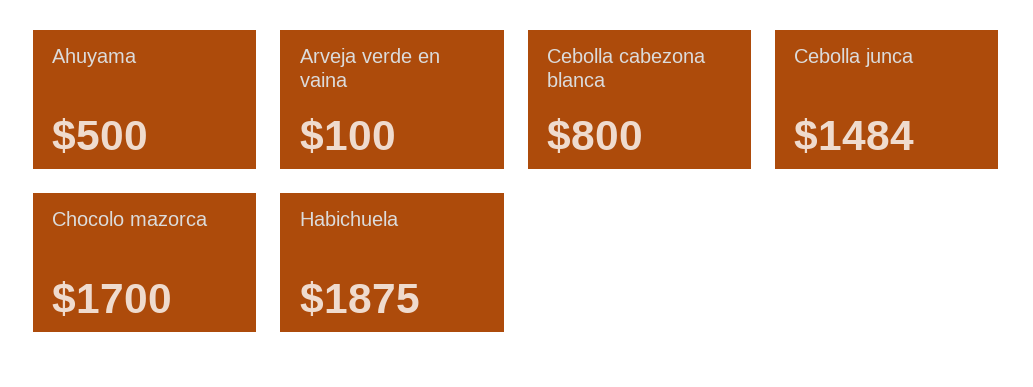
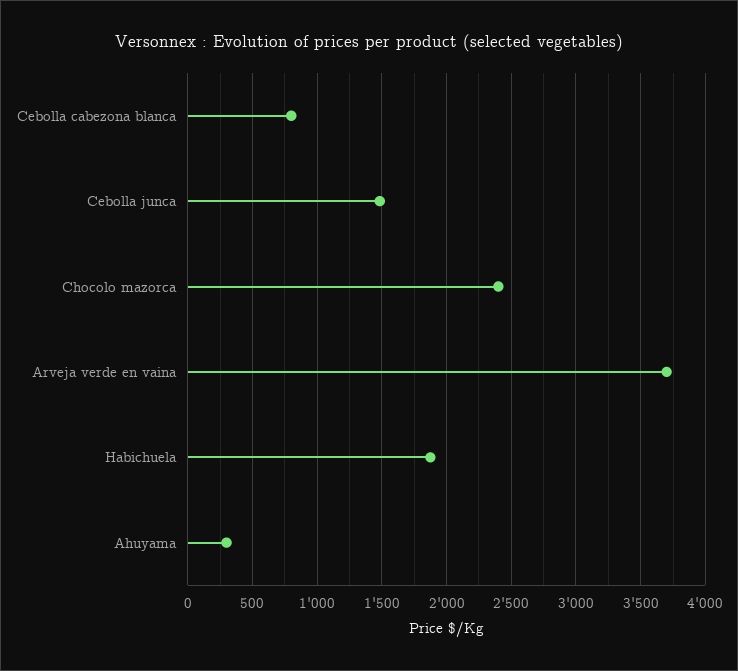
  {
-   "Ahuyama": 500,
+   "Ahuyama": 300,
-   "Arveja verde en vaina": 100,
+   "Arveja verde en vaina": 3700,
    "Cebolla cabezona blanca": 800,
    "Cebolla junca": 1484,
-   "Chocolo mazorca": 1700,
+   "Chocolo mazorca": 2400,
    "Habichuela": 1875
  }

